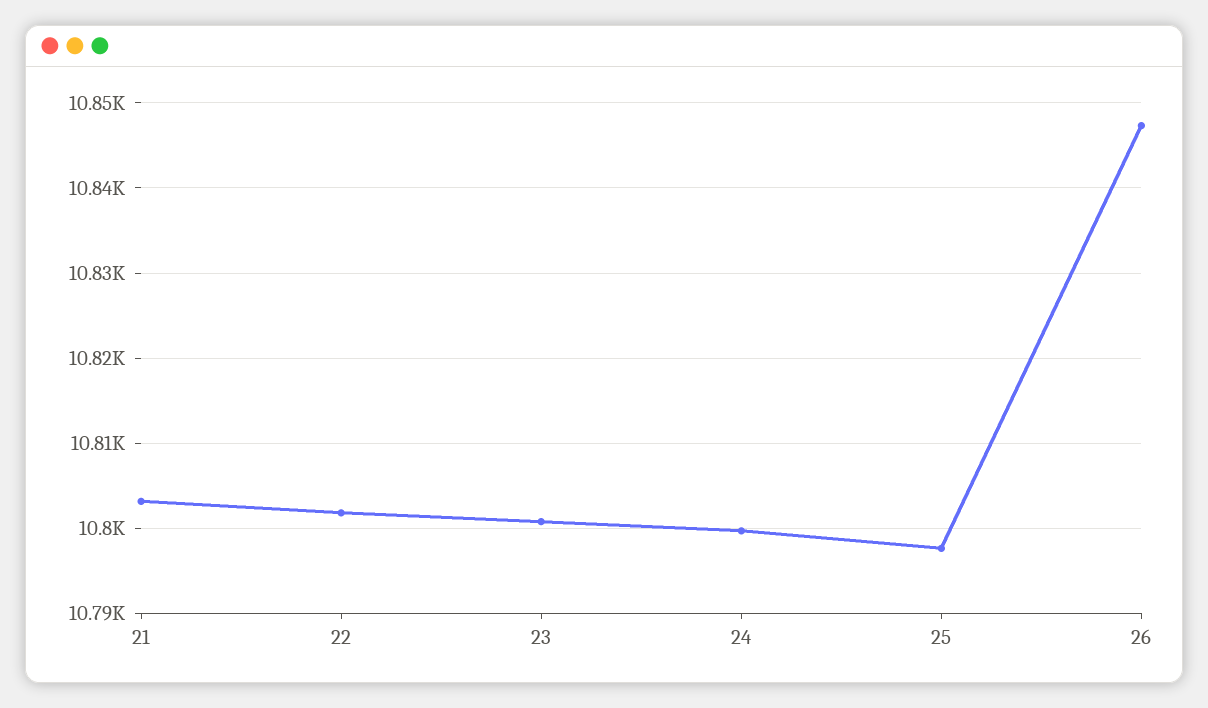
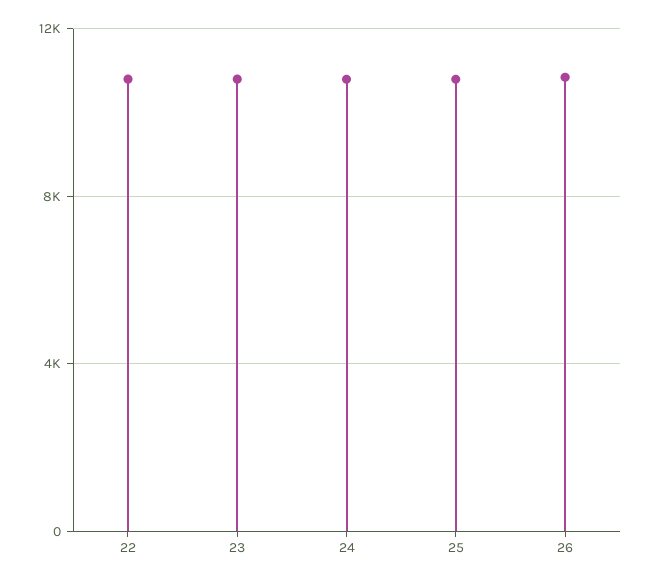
  {
-   "21": 10803,
    "22": 10802,
    "23": 10801,
    "24": 10800,
    "25": 10798,
    "26": 10847
  }

